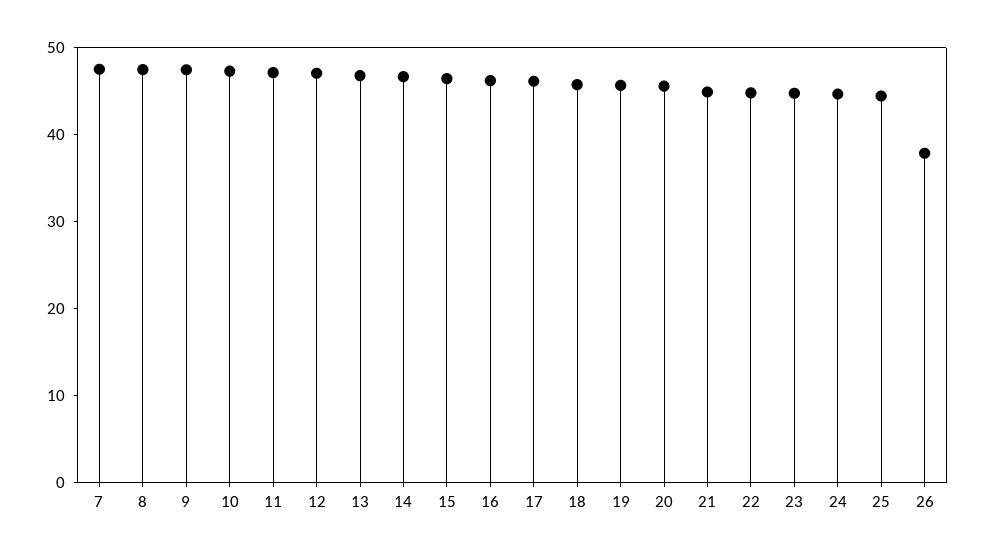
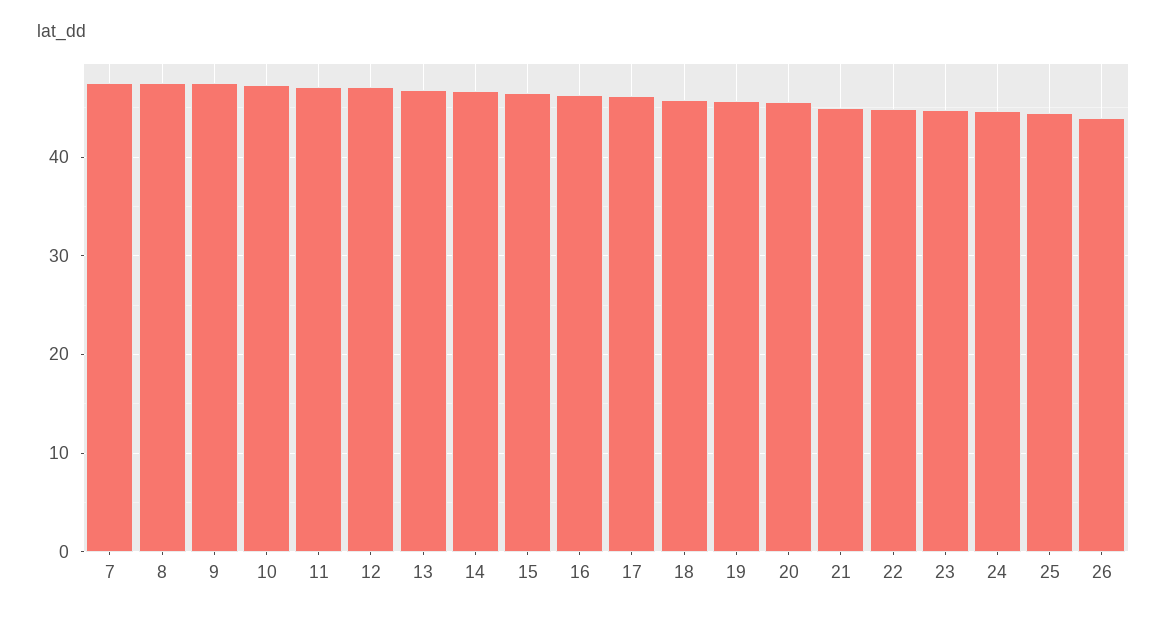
  {
    "7": 48,
    "8": 48,
    "9": 47,
    "10": 47,
    "11": 47,
    "12": 47,
    "13": 47,
    "14": 47,
    "15": 46,
    "16": 46,
    "17": 46,
    "18": 46,
    "19": 46,
    "20": 46,
    "21": 45,
    "22": 45,
    "23": 45,
    "24": 45,
    "25": 44,
-   "26": 38
+   "26": 44
  }

